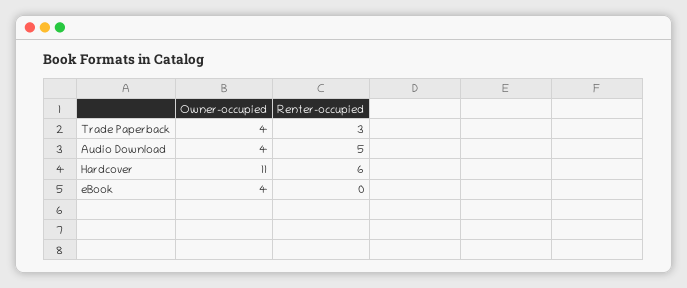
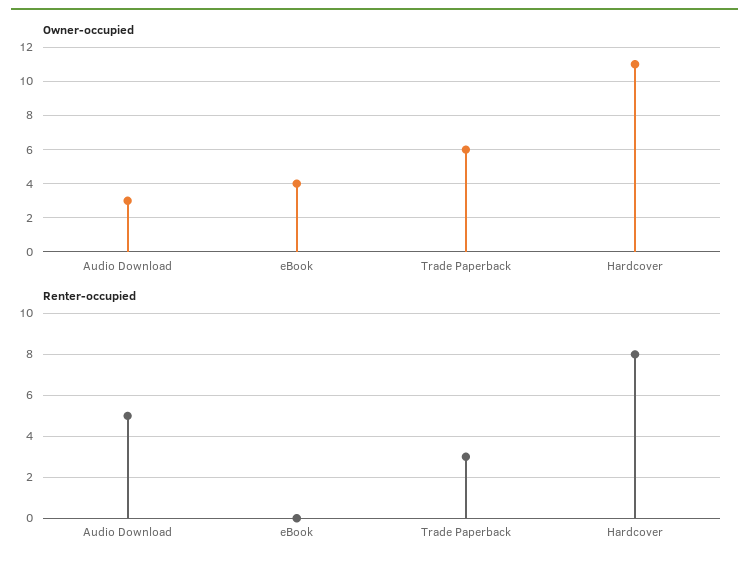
  {
    "Owner-occupied": {
-     "Trade Paperback": 4,
+     "Trade Paperback": 6,
-     "Audio Download": 4,
+     "Audio Download": 3,
      "Hardcover": 11,
      "eBook": 4
    },
    "Renter-occupied": {
      "Trade Paperback": 3,
      "Audio Download": 5,
-     "Hardcover": 6,
+     "Hardcover": 8,
      "eBook": 0
    }
  }

